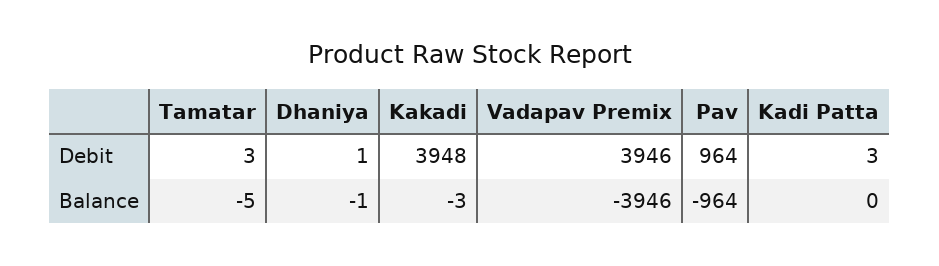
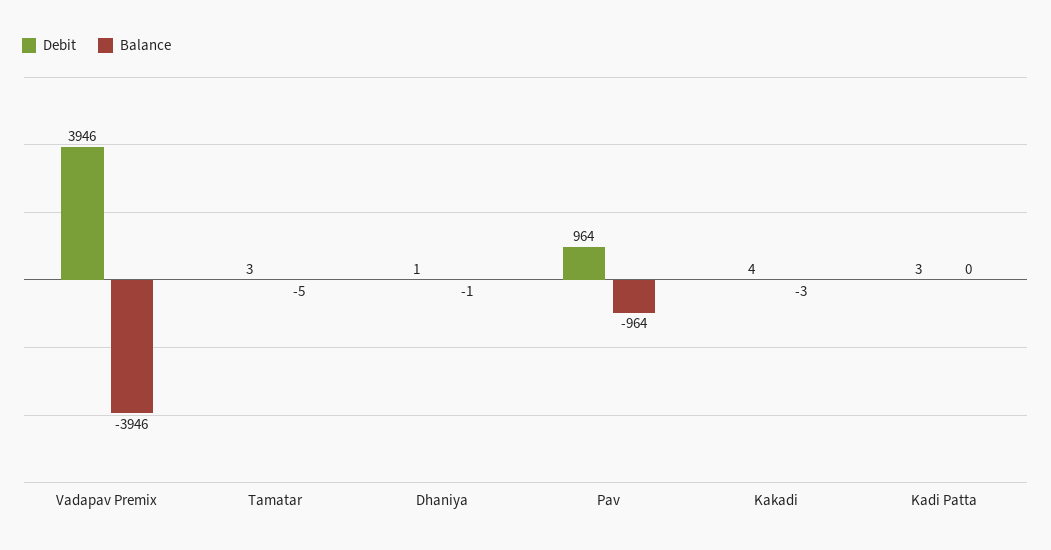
  {
    "Debit": {
      "Tamatar": 3,
      "Dhaniya": 1,
-     "Kakadi": 3948,
+     "Kakadi": 4,
      "Vadapav Premix": 3946,
      "Pav": 964,
      "Kadi Patta": 3
    },
    "Balance": {
      "Tamatar": -5,
      "Dhaniya": -1,
      "Kakadi": -3,
      "Vadapav Premix": -3946,
      "Pav": -964,
      "Kadi Patta": 0
    }
  }

